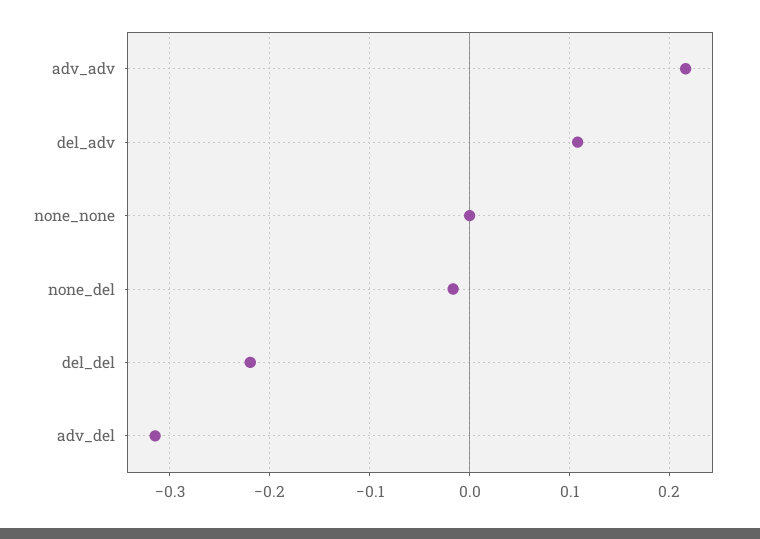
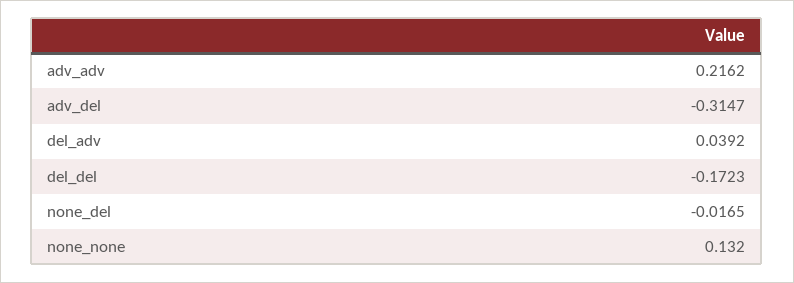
  {
    "adv_adv": 0.2162,
-   "del_adv": 0.11,
+   "del_adv": 0.0392,
-   "none_none": 0,
+   "none_none": 0.132,
    "none_del": -0.0165,
-   "del_del": -0.22,
+   "del_del": -0.1723,
    "adv_del": -0.3147
  }

